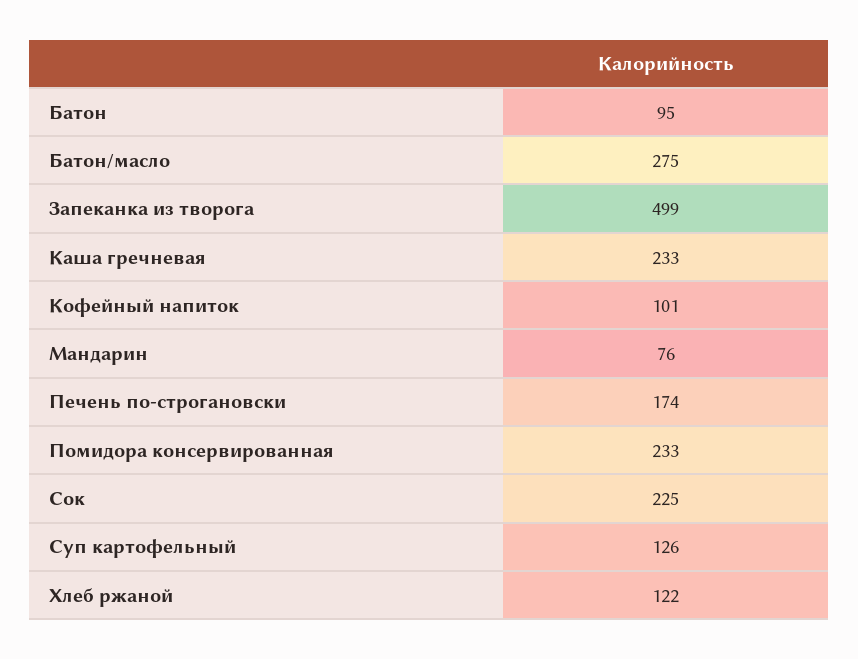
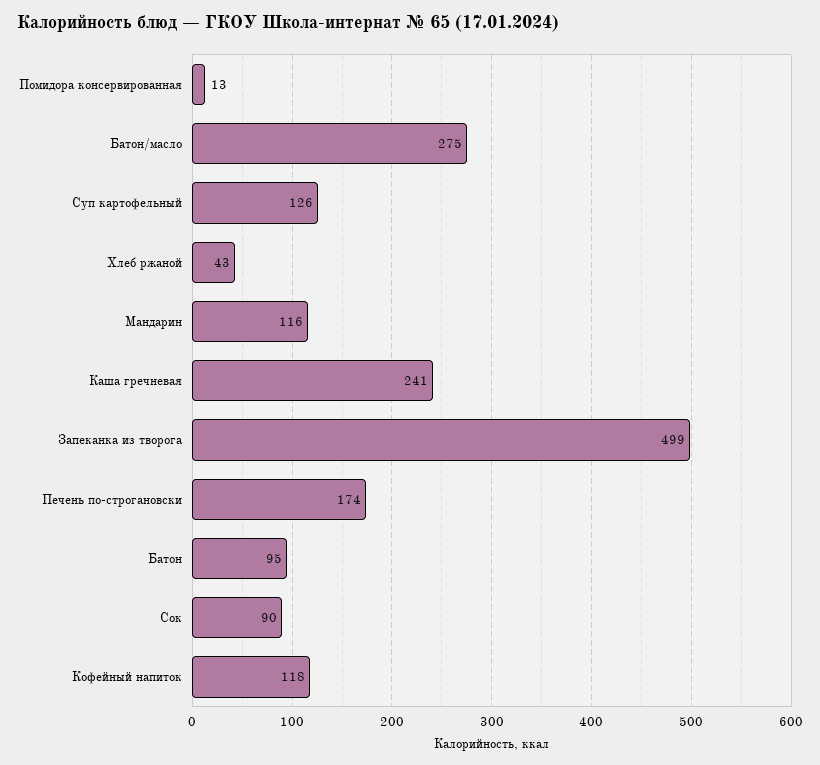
  {
    "Батон": 95,
    "Батон/масло": 275,
    "Запеканка из творога": 499,
-   "Каша гречневая": 233,
+   "Каша гречневая": 241,
-   "Кофейный напиток": 101,
+   "Кофейный напиток": 118,
-   "Мандарин": 76,
+   "Мандарин": 116,
    "Печень по-строгановски": 174,
-   "Помидора консервированная": 233,
+   "Помидора консервированная": 13,
-   "Сок": 225,
+   "Сок": 90,
    "Суп картофельный": 126,
-   "Хлеб ржаной": 122
+   "Хлеб ржаной": 43
  }

